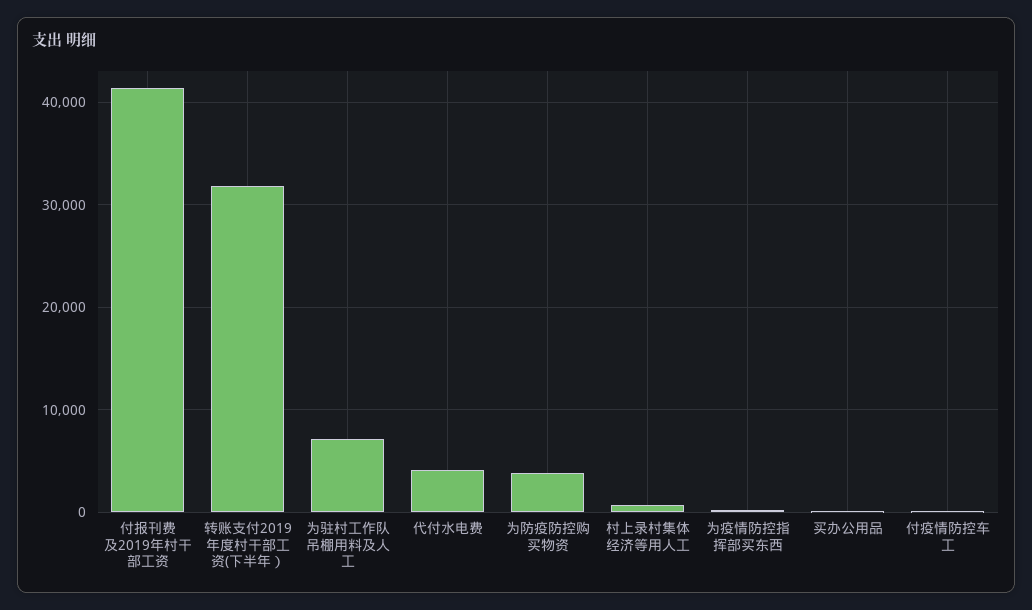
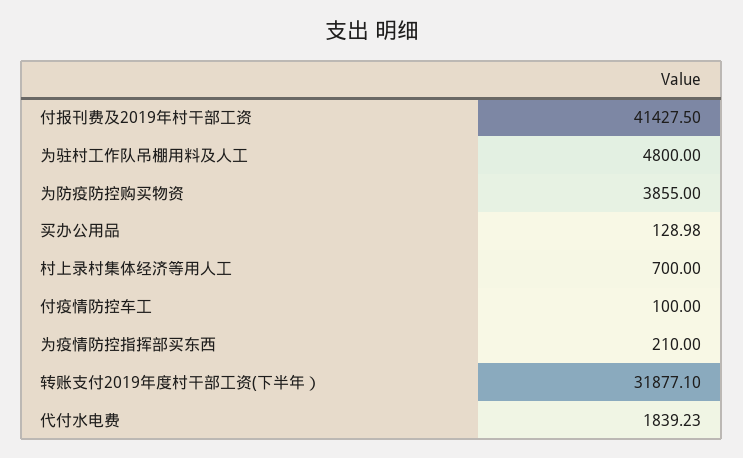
  {
    "付报刊费及2019年村干部工资": 41427.5,
    "转账支付2019年度村干部工资(下半年）": 31877.1,
-   "为驻村工作队吊棚用料及人工": 7000,
+   "为驻村工作队吊棚用料及人工": 4800,
-   "代付水电费": 4000,
+   "代付水电费": 1839.23,
    "为防疫防控购买物资": 3855,
    "村上录村集体经济等用人工": 700,
    "为疫情防控指挥部买东西": 210,
    "买办公用品": 128.98,
    "付疫情防控车工": 100
  }

